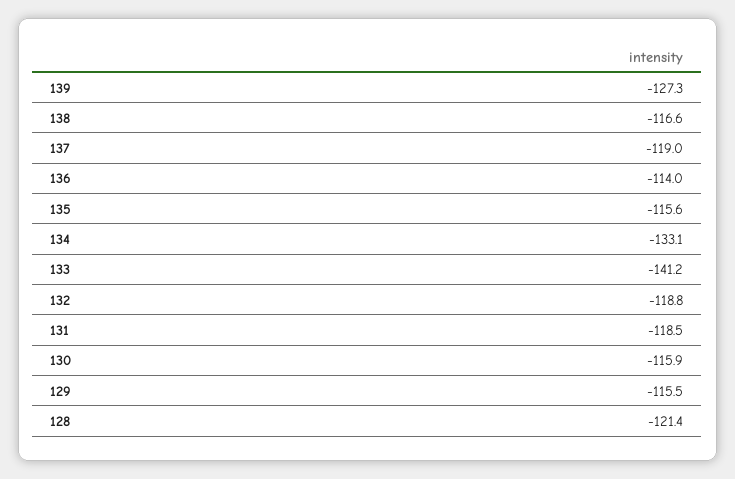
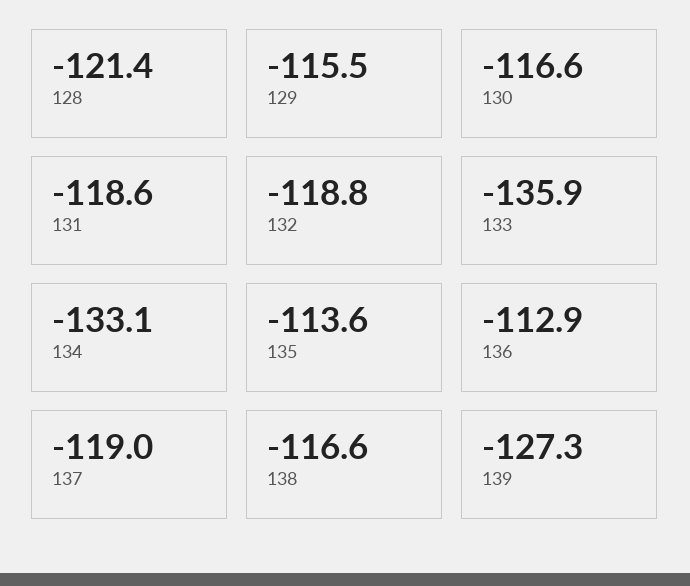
  {
    "139": -127.3,
    "138": -116.6,
    "137": -119,
-   "136": -114,
+   "136": -112.9,
-   "135": -115.6,
+   "135": -113.6,
    "134": -133.1,
-   "133": -141.2,
+   "133": -135.9,
    "132": -118.8,
-   "131": -118.5,
+   "131": -118.6,
-   "130": -115.9,
+   "130": -116.6,
    "129": -115.5,
    "128": -121.4
  }

